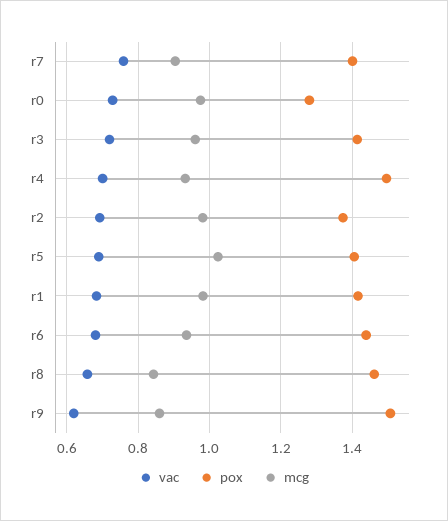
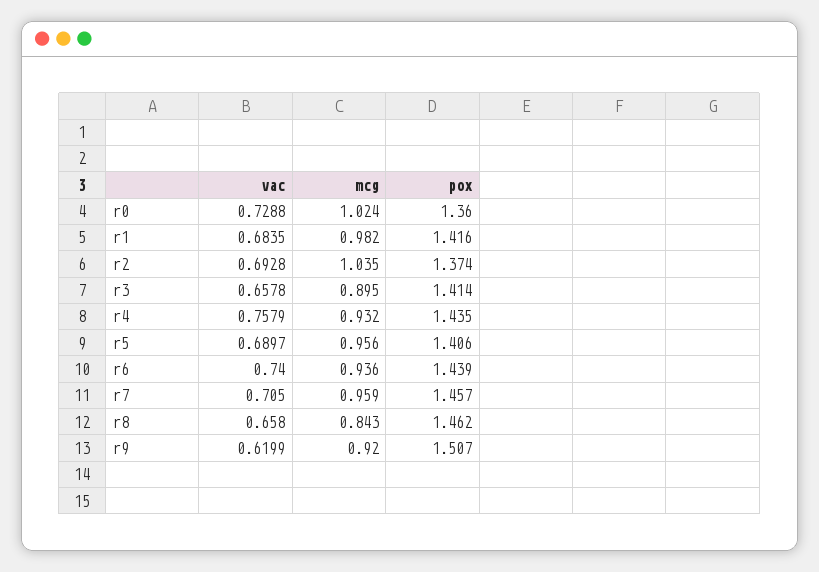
  {
    "vac": {
-     "r7": 0.76,
+     "r7": 0.705,
      "r0": 0.7288,
-     "r3": 0.72,
+     "r3": 0.6578,
-     "r4": 0.7,
+     "r4": 0.7579,
      "r2": 0.6928,
      "r5": 0.6897,
      "r1": 0.6835,
-     "r6": 0.68,
+     "r6": 0.74,
      "r8": 0.658,
      "r9": 0.6199
    },
    "pox": {
-     "r7": 1.4,
+     "r7": 1.457,
-     "r0": 1.28,
+     "r0": 1.36,
      "r3": 1.414,
-     "r4": 1.5,
+     "r4": 1.435,
      "r2": 1.374,
      "r5": 1.406,
      "r1": 1.416,
      "r6": 1.439,
      "r8": 1.462,
      "r9": 1.507
    },
    "mcg": {
-     "r7": 0.9,
+     "r7": 0.959,
-     "r0": 0.98,
+     "r0": 1.024,
-     "r3": 0.96,
+     "r3": 0.895,
      "r4": 0.932,
-     "r2": 0.98,
+     "r2": 1.035,
-     "r5": 1.02,
+     "r5": 0.956,
      "r1": 0.982,
      "r6": 0.936,
      "r8": 0.843,
-     "r9": 0.86
+     "r9": 0.92
    }
  }

